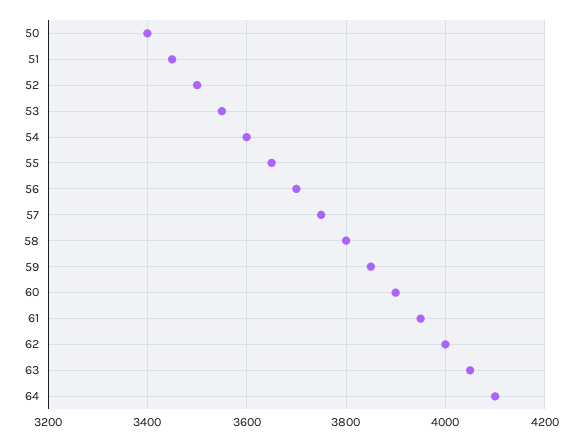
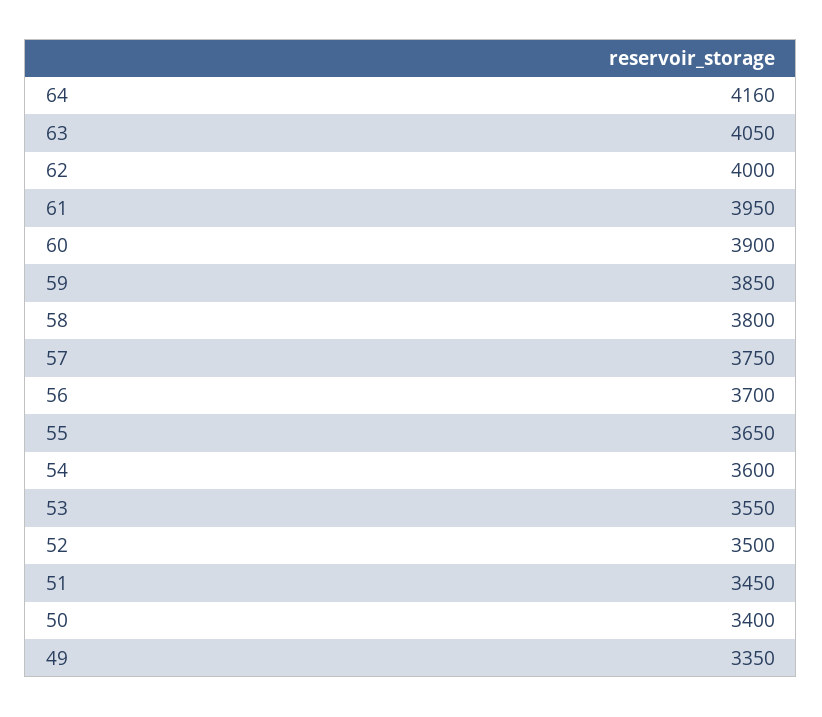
  {
    "50": 3400,
    "51": 3450,
    "52": 3500,
    "53": 3550,
    "54": 3600,
    "55": 3650,
    "56": 3700,
    "57": 3750,
    "58": 3800,
    "59": 3850,
    "60": 3900,
    "61": 3950,
    "62": 4000,
    "63": 4050,
-   "64": 4100
+   "64": 4160,
+   "49": 3350
  }

